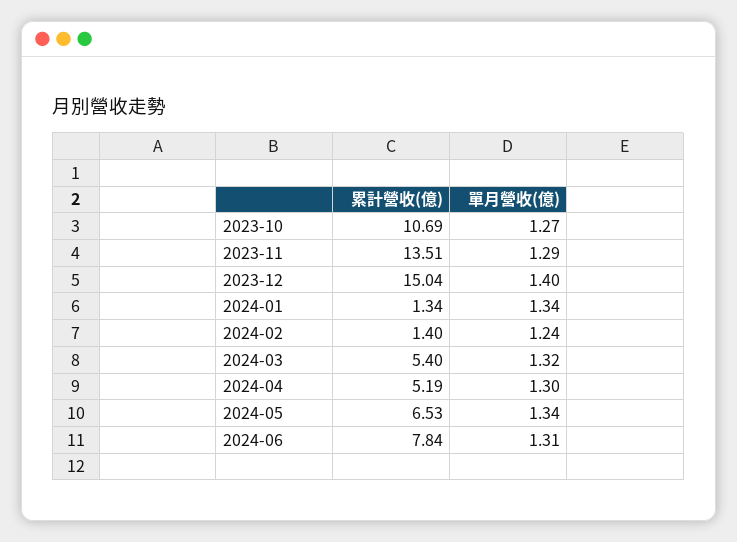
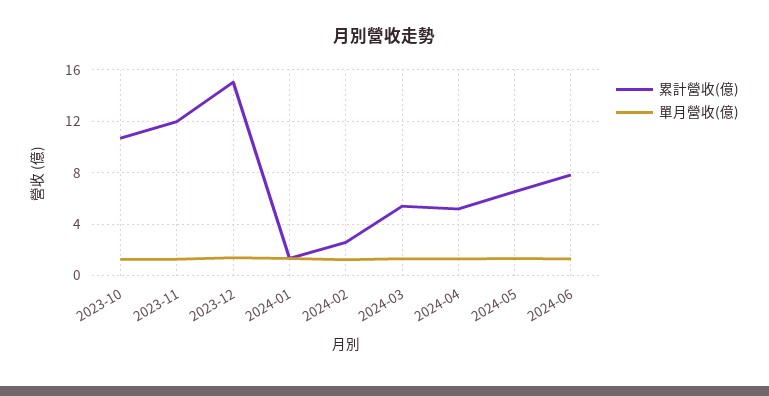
  {
    "累計營收(億)": {
      "2023-10": 10.69,
-     "2023-11": 13.51,
+     "2023-11": 12,
      "2023-12": 15.04,
      "2024-01": 1.34,
-     "2024-02": 1.4,
+     "2024-02": 2.5,
      "2024-03": 5.4,
      "2024-04": 5.19,
      "2024-05": 6.53,
      "2024-06": 7.84
    },
    "單月營收(億)": {
      "2023-10": 1.27,
      "2023-11": 1.29,
      "2023-12": 1.4,
      "2024-01": 1.34,
      "2024-02": 1.24,
      "2024-03": 1.32,
      "2024-04": 1.3,
      "2024-05": 1.34,
      "2024-06": 1.31
    }
  }

